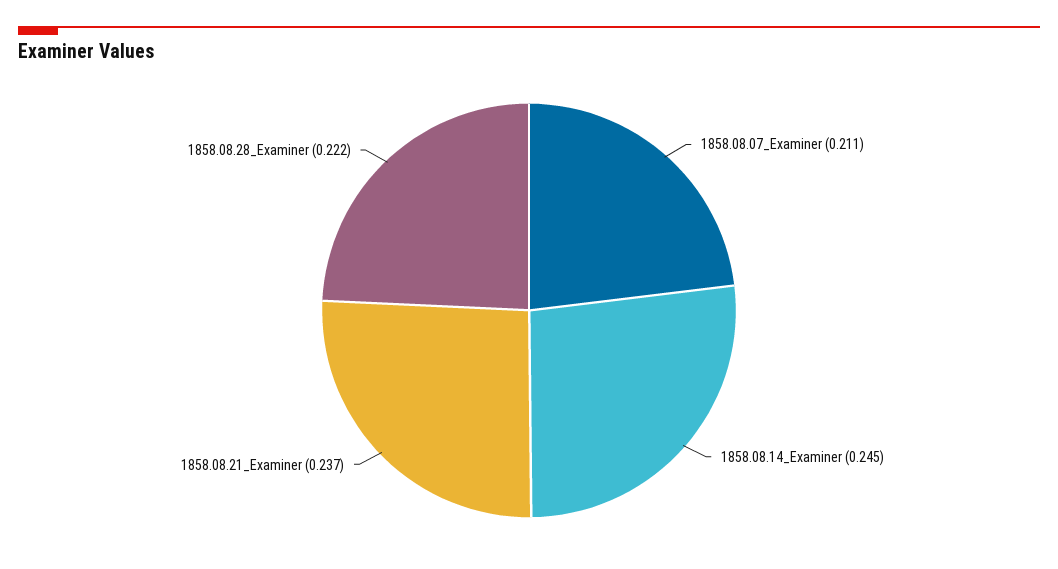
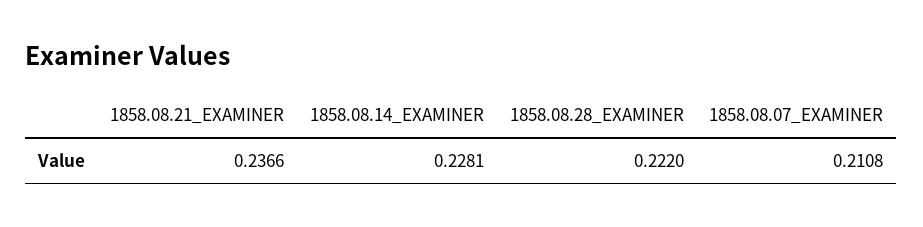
  {
    "1858.08.07_Examiner": 0.2108,
-   "1858.08.14_Examiner": 0.245,
+   "1858.08.14_Examiner": 0.2281,
    "1858.08.21_Examiner": 0.2366,
    "1858.08.28_Examiner": 0.222
  }

